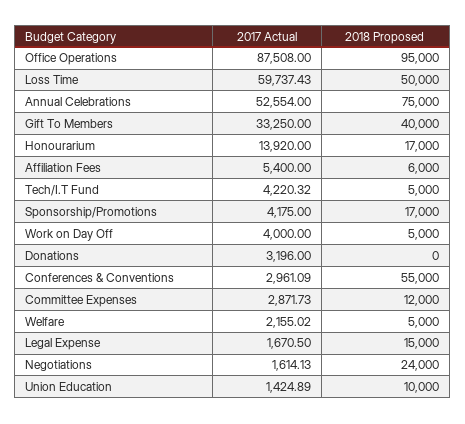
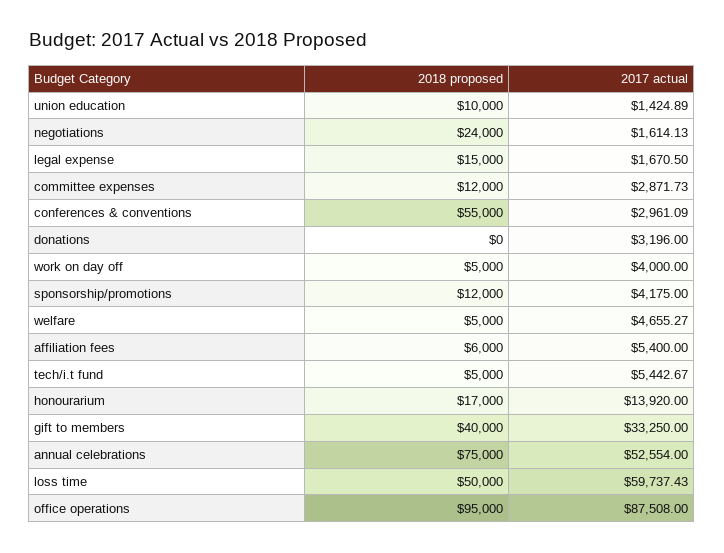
  {
    "2017 Actual": {
      "Office Operations": 87508,
      "Loss Time": 59737.43,
      "Annual Celebrations": 52554,
      "Gift To Members": 33250,
      "Honourarium": 13920,
      "Affiliation Fees": 5400,
-     "Tech/I.T Fund": 4220.32,
+     "Tech/I.T Fund": 5442.67,
      "Sponsorship/Promotions": 4175,
      "Work on Day Off": 4000,
      "Donations": 3196,
      "Conferences & Conventions": 2961.09,
      "Committee Expenses": 2871.73,
-     "Welfare": 2155.02,
+     "Welfare": 4655.27,
      "Legal Expense": 1670.5,
      "Negotiations": 1614.13,
      "Union Education": 1424.89
    },
    "2018 Proposed": {
      "Office Operations": 95000,
      "Loss Time": 50000,
      "Annual Celebrations": 75000,
      "Gift To Members": 40000,
      "Honourarium": 17000,
      "Affiliation Fees": 6000,
      "Tech/I.T Fund": 5000,
-     "Sponsorship/Promotions": 17000,
+     "Sponsorship/Promotions": 12000,
      "Work on Day Off": 5000,
      "Donations": 0,
      "Conferences & Conventions": 55000,
      "Committee Expenses": 12000,
      "Welfare": 5000,
      "Legal Expense": 15000,
      "Negotiations": 24000,
      "Union Education": 10000
    }
  }

